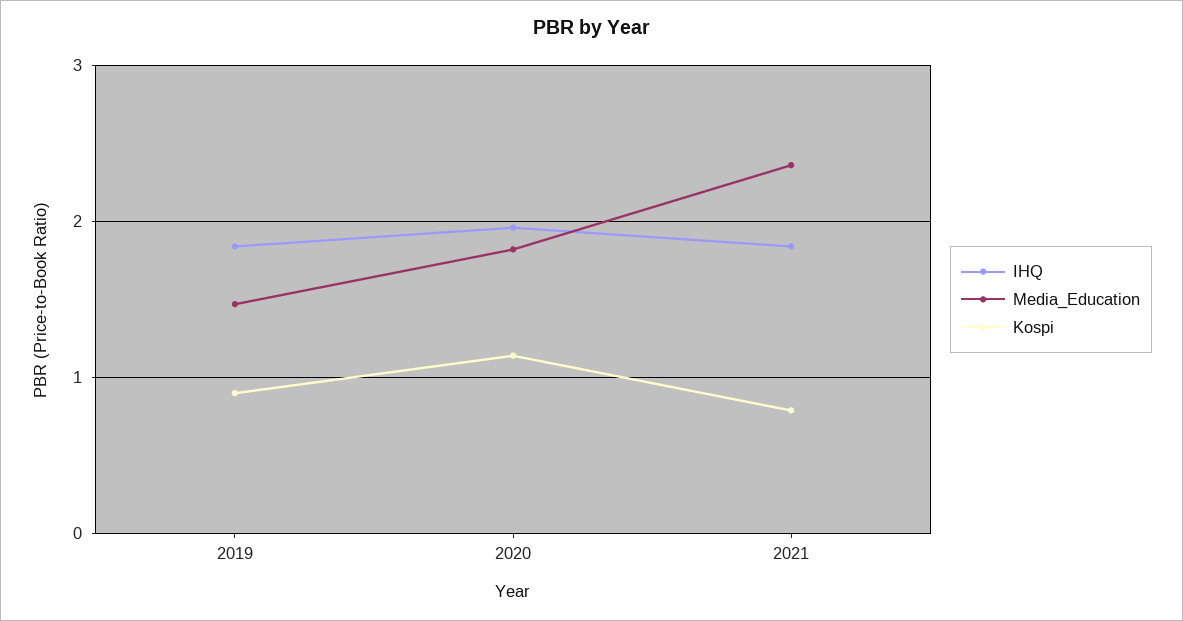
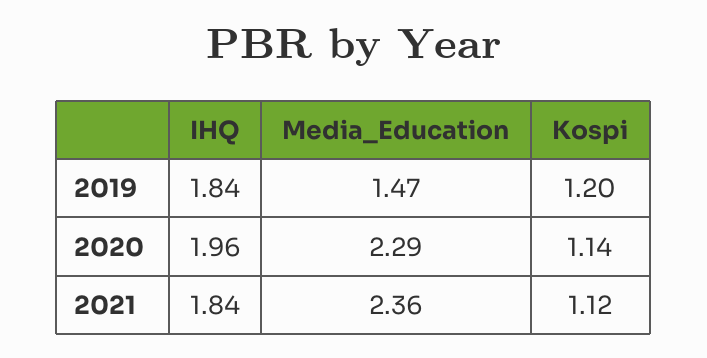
  {
    "IHQ": {
      "2019": 1.84,
      "2020": 1.96,
      "2021": 1.84
    },
    "Media_Education": {
      "2019": 1.47,
-     "2020": 1.8,
+     "2020": 2.29,
      "2021": 2.36
    },
    "Kospi": {
-     "2019": 0.9,
+     "2019": 1.2,
      "2020": 1.14,
-     "2021": 0.8
+     "2021": 1.12
    }
  }

